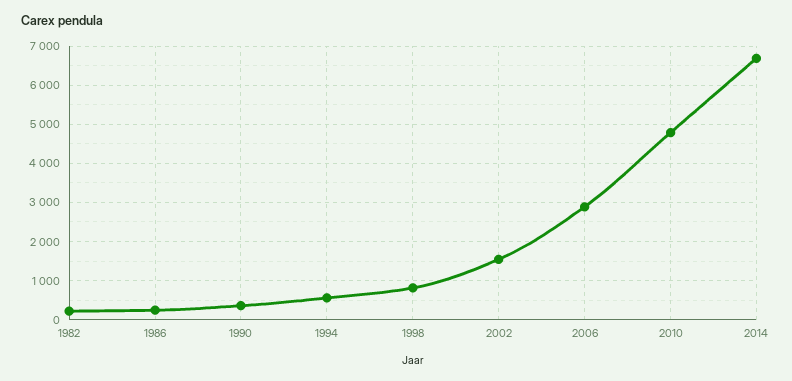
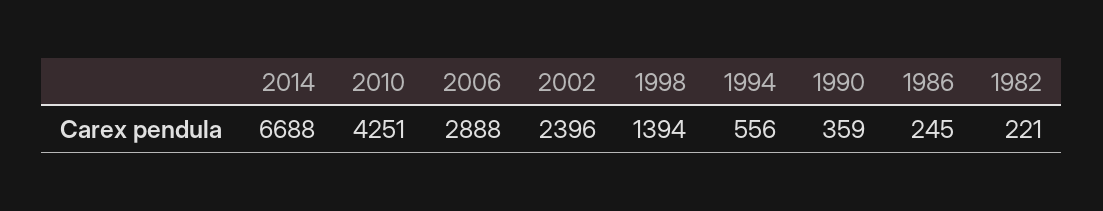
  {
    "1982": 221,
    "1986": 245,
    "1990": 359,
    "1994": 556,
-   "1998": 800,
+   "1998": 1394,
-   "2002": 1600,
+   "2002": 2396,
    "2006": 2888,
-   "2010": 4800,
+   "2010": 4251,
    "2014": 6688
  }

